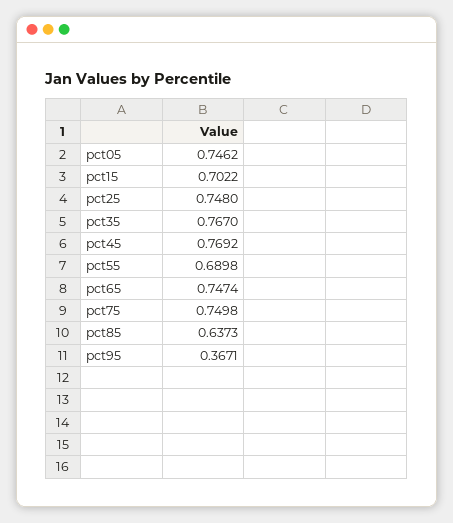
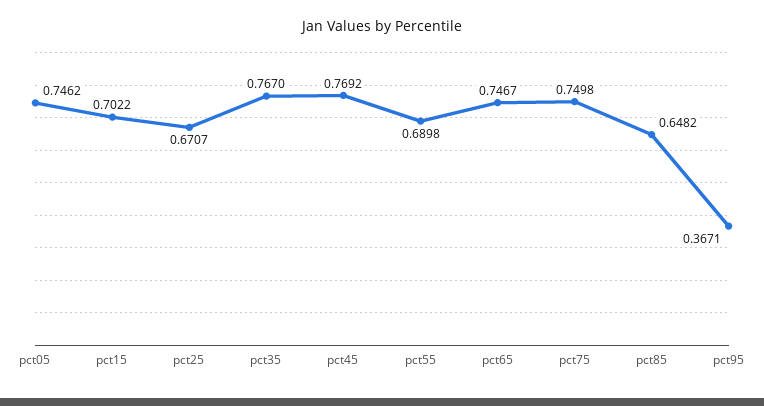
  {
    "pct05": 0.7462,
    "pct15": 0.7022,
-   "pct25": 0.748,
+   "pct25": 0.6707,
    "pct35": 0.767,
    "pct45": 0.7692,
    "pct55": 0.6898,
-   "pct65": 0.7474,
+   "pct65": 0.7467,
    "pct75": 0.7498,
-   "pct85": 0.6373,
+   "pct85": 0.6482,
    "pct95": 0.3671
  }

